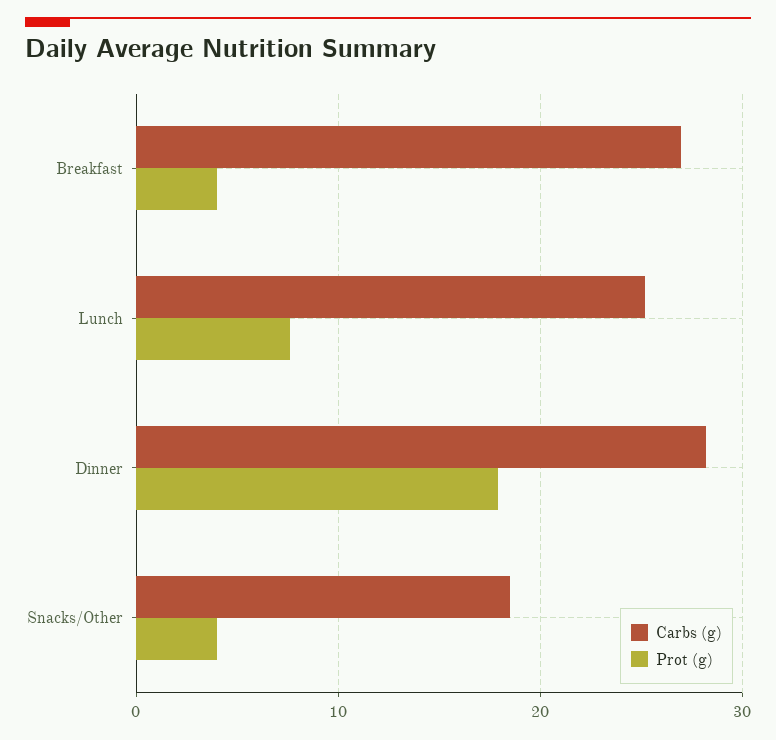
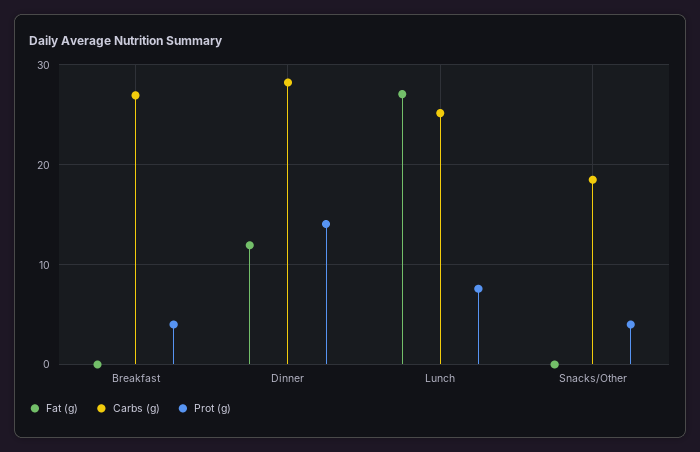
  {
    "Carbs (g)": {
      "Breakfast": 27,
      "Lunch": 25,
      "Dinner": 28,
      "Snacks/Other": 19
    },
    "Prot (g)": {
      "Breakfast": 4,
      "Lunch": 8,
-     "Dinner": 18,
+     "Dinner": 14,
      "Snacks/Other": 4
-   }
+   },
+   "Fat (g)": {
+     "Breakfast": 0,
+     "Dinner": 12,
+     "Lunch": 27,
+     "Snacks/Other": 0
+   }
  }

